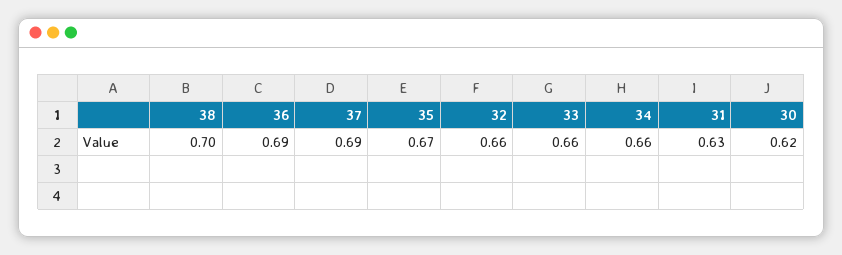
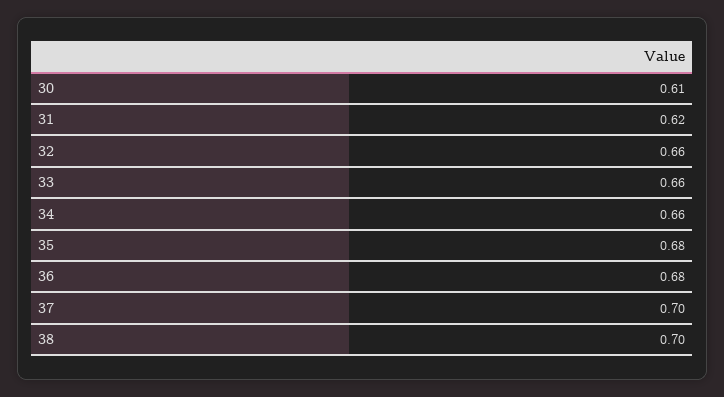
  {
    "38": 0.7,
-   "36": 0.69,
+   "36": 0.68,
-   "37": 0.69,
+   "37": 0.7,
-   "35": 0.67,
+   "35": 0.68,
    "32": 0.66,
    "33": 0.66,
    "34": 0.66,
-   "31": 0.63,
+   "31": 0.62,
-   "30": 0.62
+   "30": 0.61
  }

